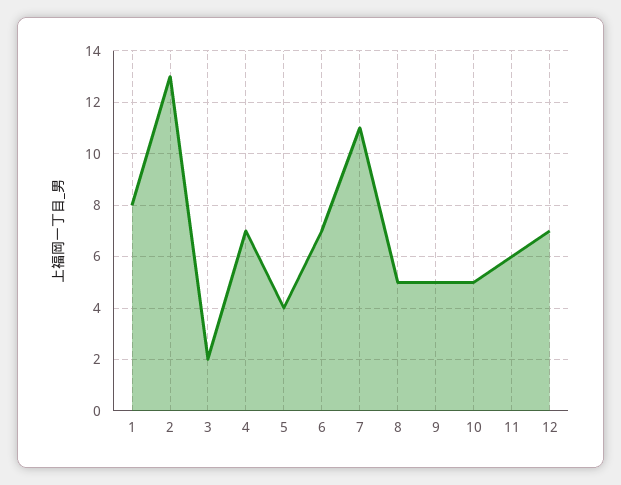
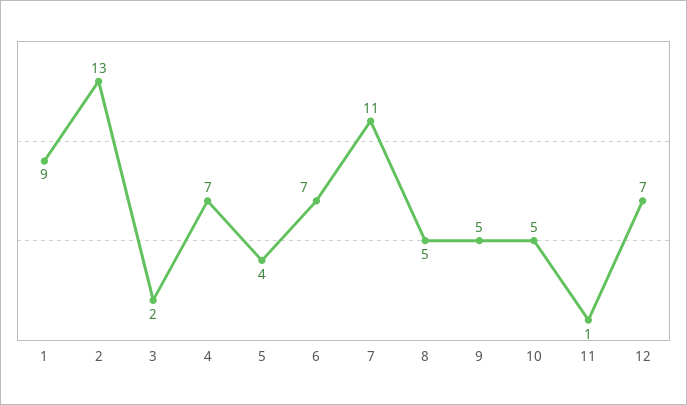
  {
-   "1": 8,
+   "1": 9,
    "2": 13,
    "3": 2,
    "4": 7,
    "5": 4,
    "6": 7,
    "7": 11,
    "8": 5,
    "9": 5,
    "10": 5,
-   "11": 6,
+   "11": 1,
    "12": 7
  }

